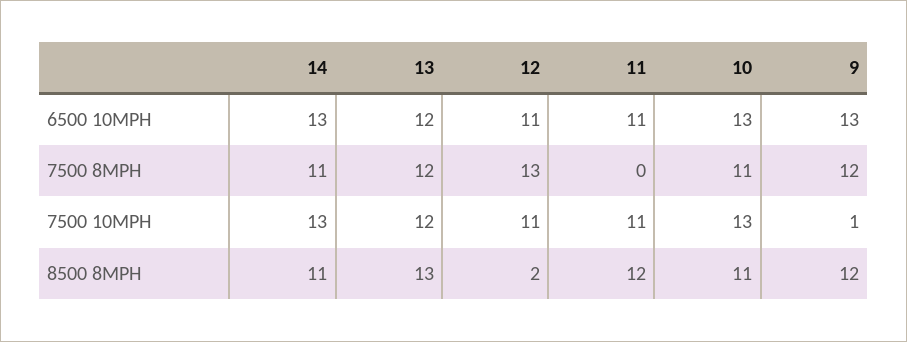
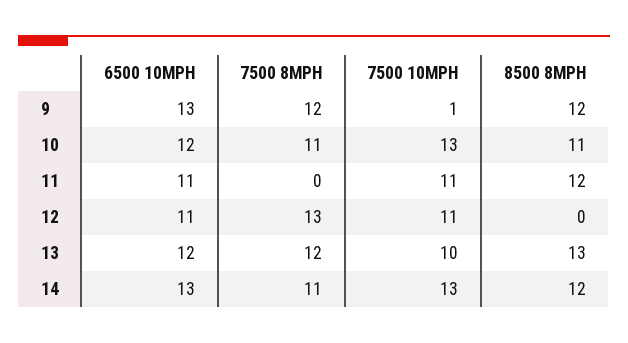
  {
    "14": {
      "6500 10MPH": 13,
      "7500 8MPH": 11,
      "7500 10MPH": 13,
-     "8500 8MPH": 11
+     "8500 8MPH": 12
    },
    "13": {
      "6500 10MPH": 12,
      "7500 8MPH": 12,
-     "7500 10MPH": 12,
+     "7500 10MPH": 10,
      "8500 8MPH": 13
    },
    "12": {
      "6500 10MPH": 11,
      "7500 8MPH": 13,
      "7500 10MPH": 11,
-     "8500 8MPH": 2
+     "8500 8MPH": 0
    },
    "11": {
      "6500 10MPH": 11,
      "7500 8MPH": 0,
      "7500 10MPH": 11,
      "8500 8MPH": 12
    },
    "10": {
-     "6500 10MPH": 13,
+     "6500 10MPH": 12,
      "7500 8MPH": 11,
      "7500 10MPH": 13,
      "8500 8MPH": 11
    },
    "9": {
      "6500 10MPH": 13,
      "7500 8MPH": 12,
      "7500 10MPH": 1,
      "8500 8MPH": 12
    }
  }

